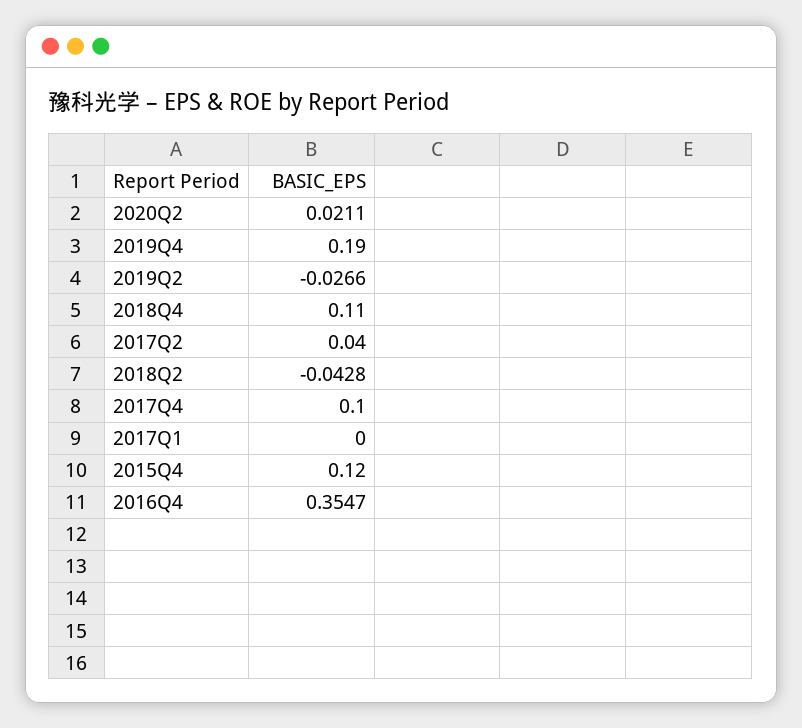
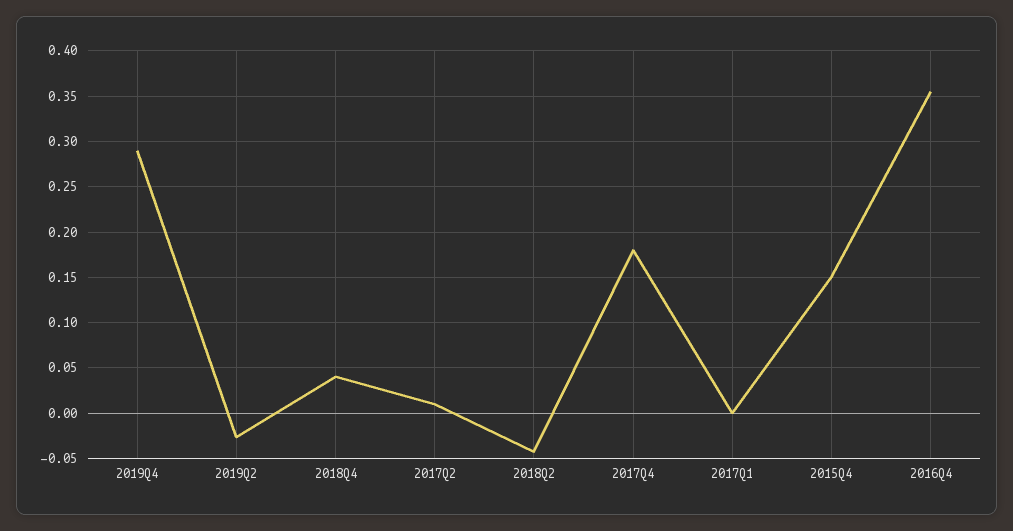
  {
-   "2020Q2": 0.0211,
-   "2019Q4": 0.19,
+   "2019Q4": 0.29,
    "2019Q2": -0.0266,
-   "2018Q4": 0.11,
+   "2018Q4": 0.04,
-   "2017Q2": 0.04,
+   "2017Q2": 0.01,
    "2018Q2": -0.0428,
-   "2017Q4": 0.1,
+   "2017Q4": 0.18,
    "2017Q1": 0,
-   "2015Q4": 0.12,
+   "2015Q4": 0.15,
    "2016Q4": 0.3547
  }

